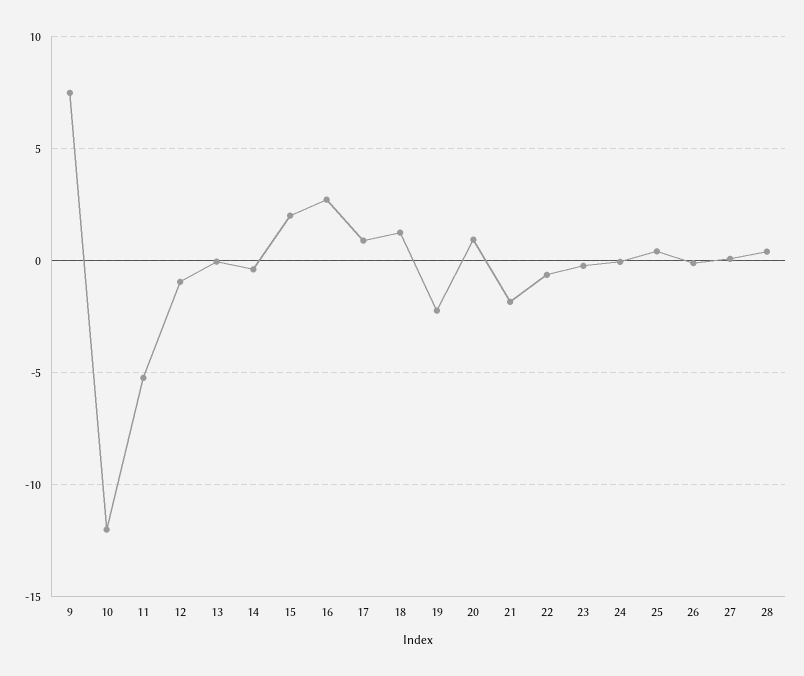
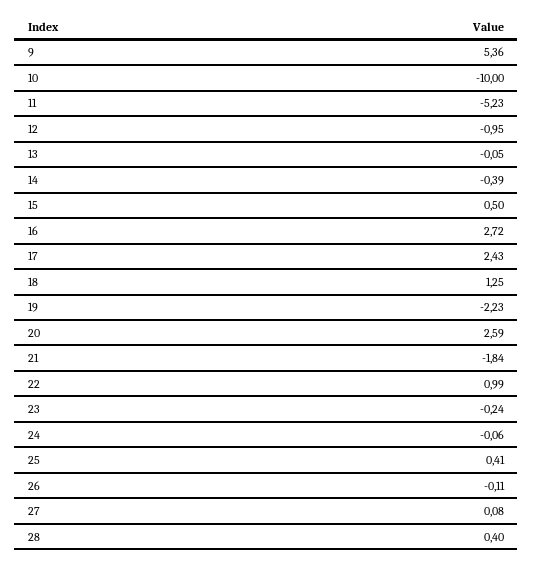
  {
-   "9": 7.5,
+   "9": 5.36,
-   "10": -12,
+   "10": -10,
    "11": -5.23,
    "12": -0.95,
    "13": -0.05,
    "14": -0.39,
-   "15": 2,
+   "15": 0.5,
    "16": 2.72,
-   "17": 1,
+   "17": 2.43,
    "18": 1.25,
    "19": -2.23,
-   "20": 1,
+   "20": 2.59,
    "21": -1.84,
-   "22": -0.5,
+   "22": 0.99,
    "23": -0.24,
    "24": -0.06,
    "25": 0.41,
    "26": -0.11,
    "27": 0.08,
    "28": 0.4
  }

